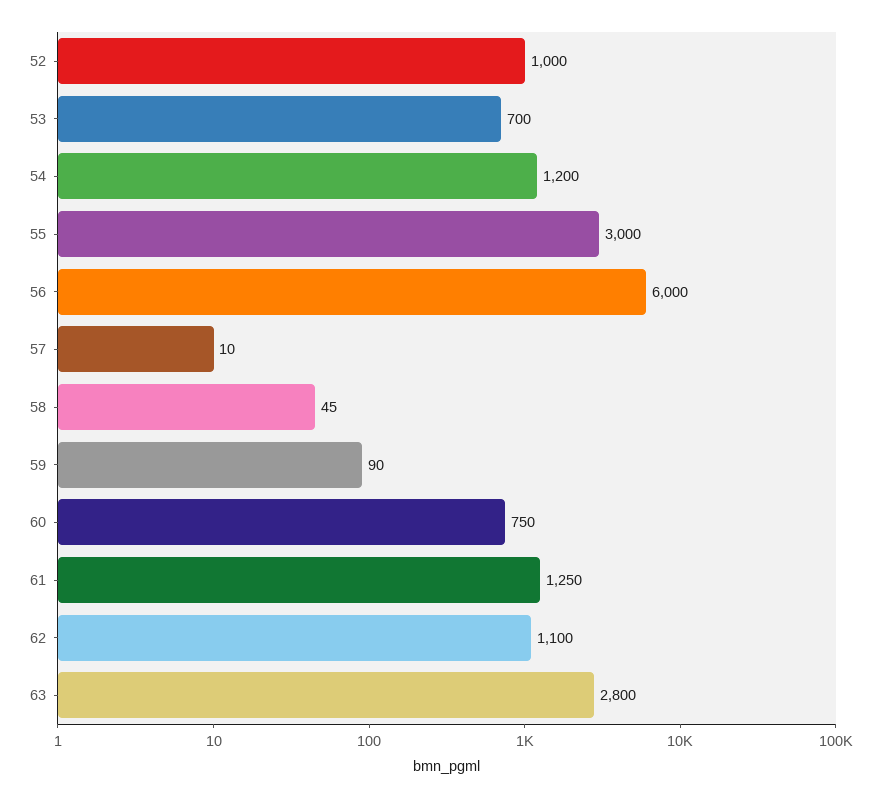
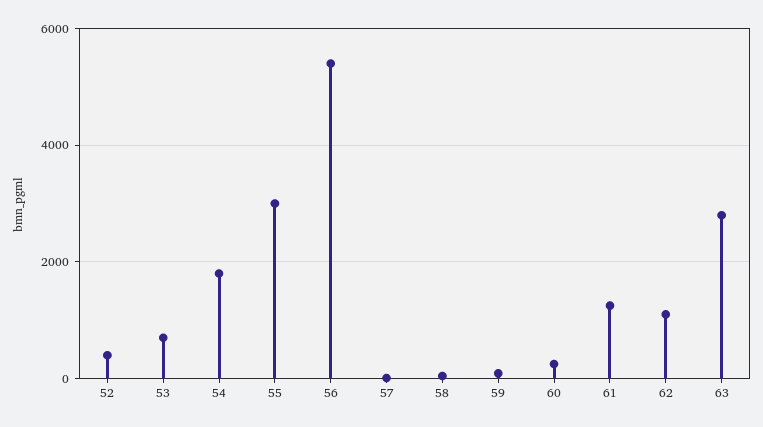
  {
-   "52": 1000,
+   "52": 400,
    "53": 700,
-   "54": 1200,
+   "54": 1800,
    "55": 3000,
-   "56": 6000,
+   "56": 5400,
    "57": 10,
    "58": 45,
    "59": 90,
-   "60": 750,
+   "60": 200,
    "61": 1250,
    "62": 1100,
    "63": 2800
  }

